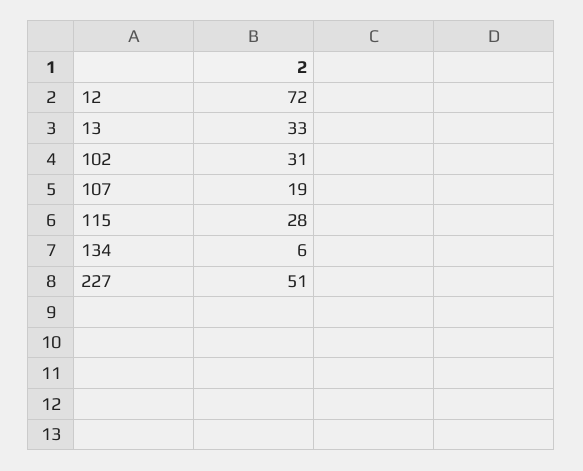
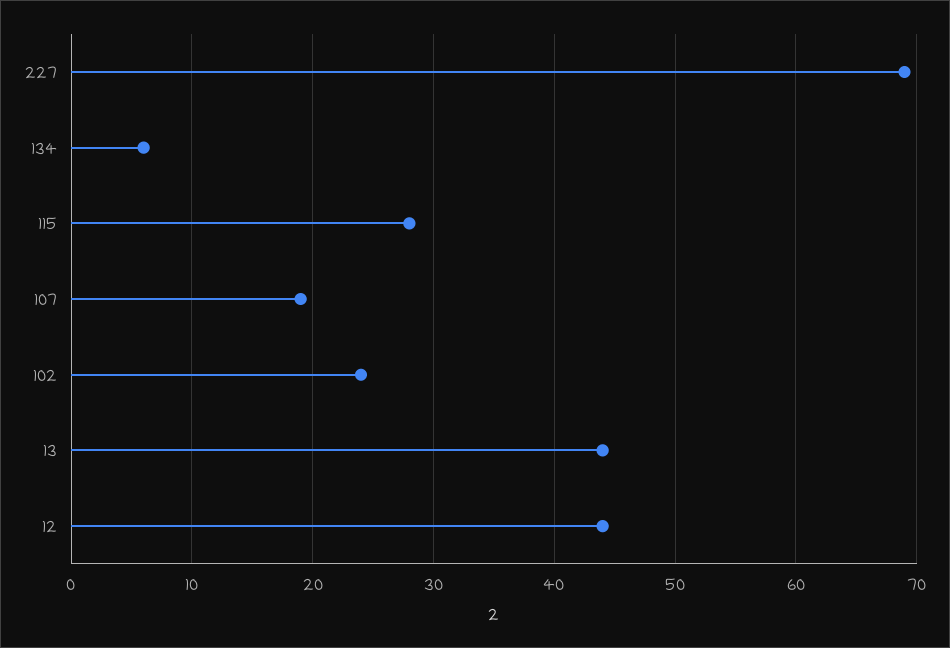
  {
-   "12": 72,
+   "12": 44,
-   "13": 33,
+   "13": 44,
-   "102": 31,
+   "102": 24,
    "107": 19,
    "115": 28,
    "134": 6,
-   "227": 51
+   "227": 69
  }

